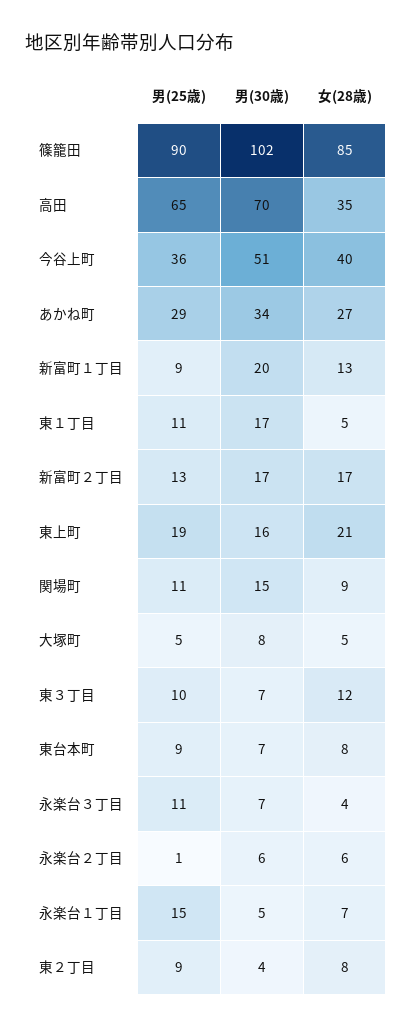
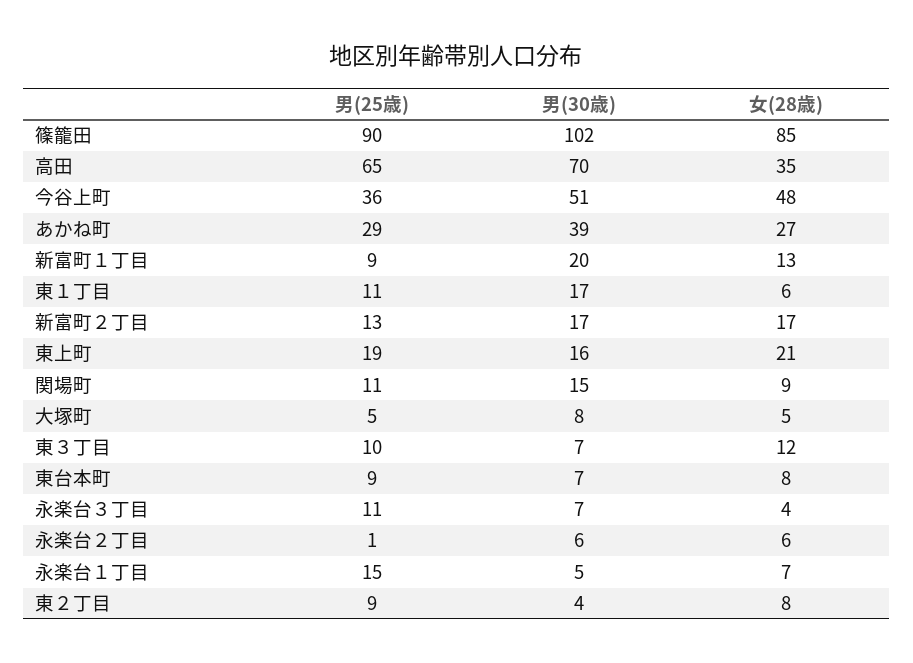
  {
    "男(25歳)": {
      "篠籠田": 90,
      "高田": 65,
      "今谷上町": 36,
      "あかね町": 29,
      "新富町１丁目": 9,
      "東１丁目": 11,
      "新富町２丁目": 13,
      "東上町": 19,
      "関場町": 11,
      "大塚町": 5,
      "東３丁目": 10,
      "東台本町": 9,
      "永楽台３丁目": 11,
      "永楽台２丁目": 1,
      "永楽台１丁目": 15,
      "東２丁目": 9
    },
    "男(30歳)": {
      "篠籠田": 102,
      "高田": 70,
      "今谷上町": 51,
-     "あかね町": 34,
+     "あかね町": 39,
      "新富町１丁目": 20,
      "東１丁目": 17,
      "新富町２丁目": 17,
      "東上町": 16,
      "関場町": 15,
      "大塚町": 8,
      "東３丁目": 7,
      "東台本町": 7,
      "永楽台３丁目": 7,
      "永楽台２丁目": 6,
      "永楽台１丁目": 5,
      "東２丁目": 4
    },
    "女(28歳)": {
      "篠籠田": 85,
      "高田": 35,
-     "今谷上町": 40,
+     "今谷上町": 48,
      "あかね町": 27,
      "新富町１丁目": 13,
-     "東１丁目": 5,
+     "東１丁目": 6,
      "新富町２丁目": 17,
      "東上町": 21,
      "関場町": 9,
      "大塚町": 5,
      "東３丁目": 12,
      "東台本町": 8,
      "永楽台３丁目": 4,
      "永楽台２丁目": 6,
      "永楽台１丁目": 7,
      "東２丁目": 8
    }
  }

